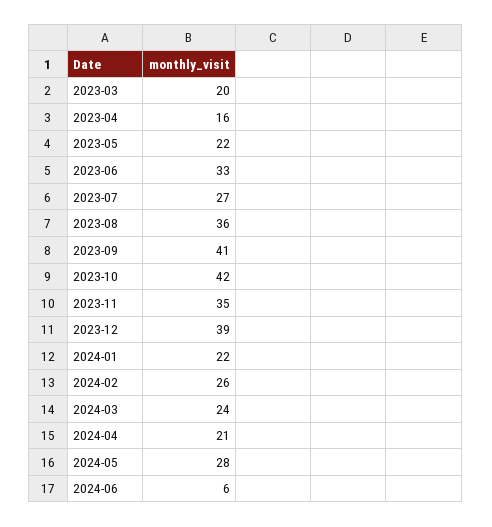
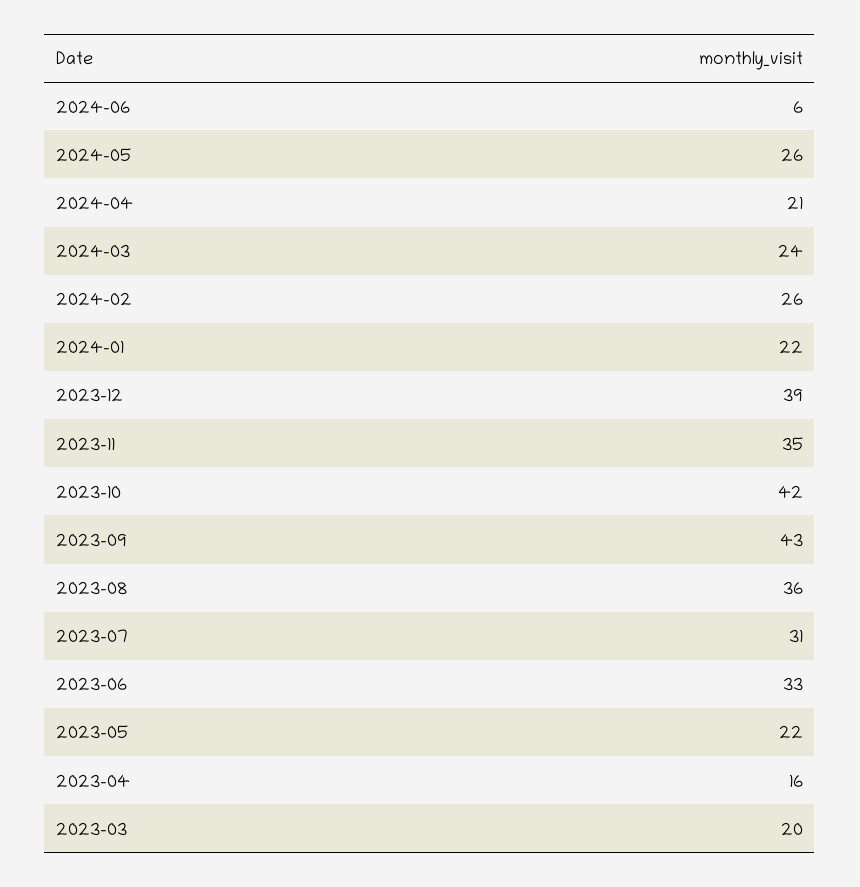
  {
    "2023-03": 20,
    "2023-04": 16,
    "2023-05": 22,
    "2023-06": 33,
-   "2023-07": 27,
+   "2023-07": 31,
    "2023-08": 36,
-   "2023-09": 41,
+   "2023-09": 43,
    "2023-10": 42,
    "2023-11": 35,
    "2023-12": 39,
    "2024-01": 22,
    "2024-02": 26,
    "2024-03": 24,
    "2024-04": 21,
-   "2024-05": 28,
+   "2024-05": 26,
    "2024-06": 6
  }

